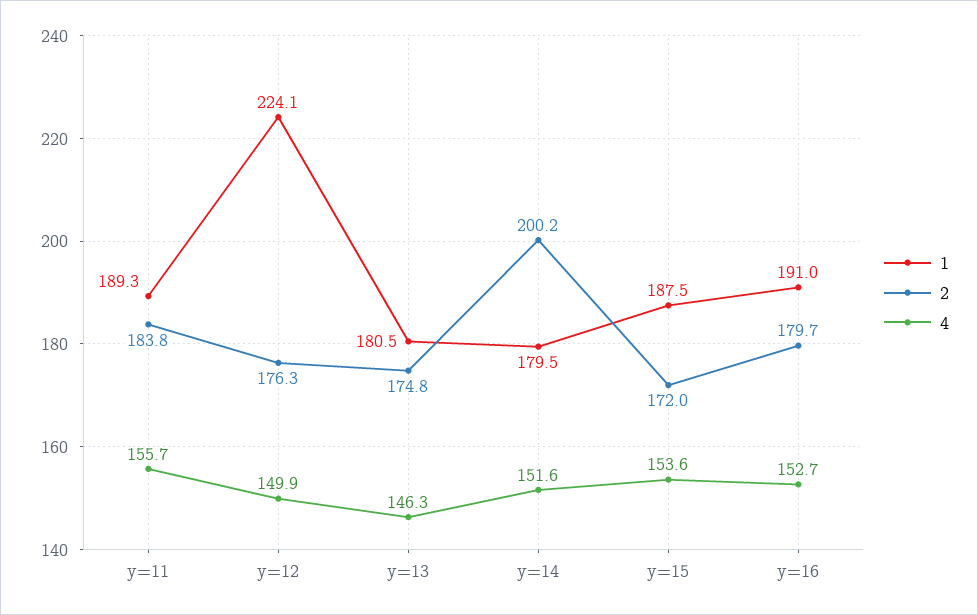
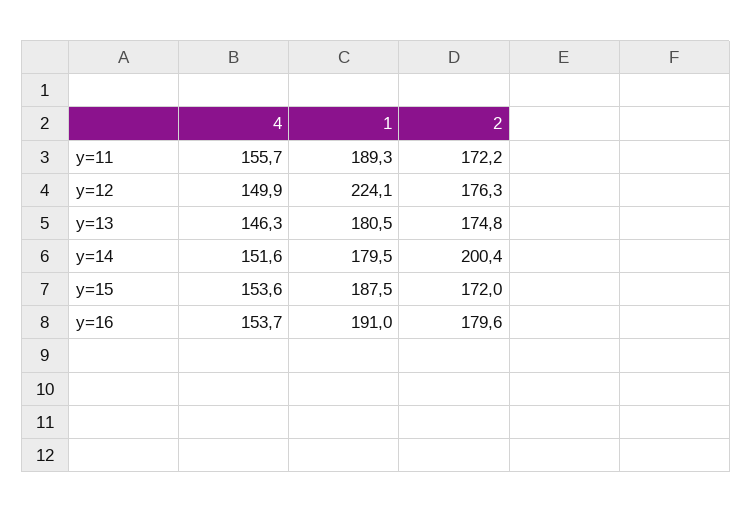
  {
    "1": {
      "y=11": 189.3,
      "y=12": 224.1,
      "y=13": 180.5,
      "y=14": 179.5,
      "y=15": 187.5,
      "y=16": 191
    },
    "2": {
-     "y=11": 183.8,
+     "y=11": 172.2,
      "y=12": 176.3,
      "y=13": 174.8,
-     "y=14": 200.2,
+     "y=14": 200.4,
      "y=15": 172,
-     "y=16": 179.7
+     "y=16": 179.6
    },
    "4": {
      "y=11": 155.7,
      "y=12": 149.9,
      "y=13": 146.3,
      "y=14": 151.6,
      "y=15": 153.6,
-     "y=16": 152.7
+     "y=16": 153.7
    }
  }

